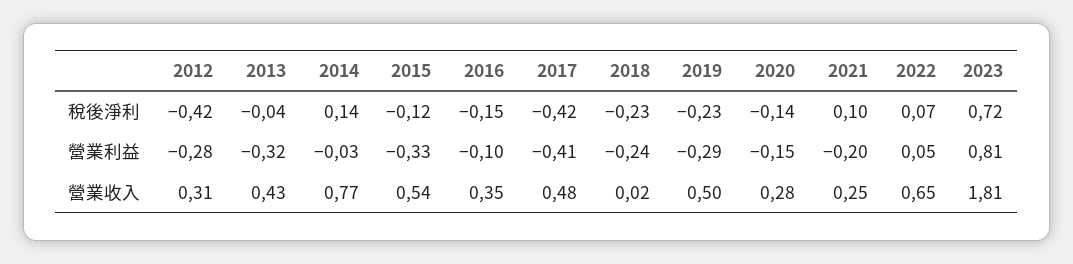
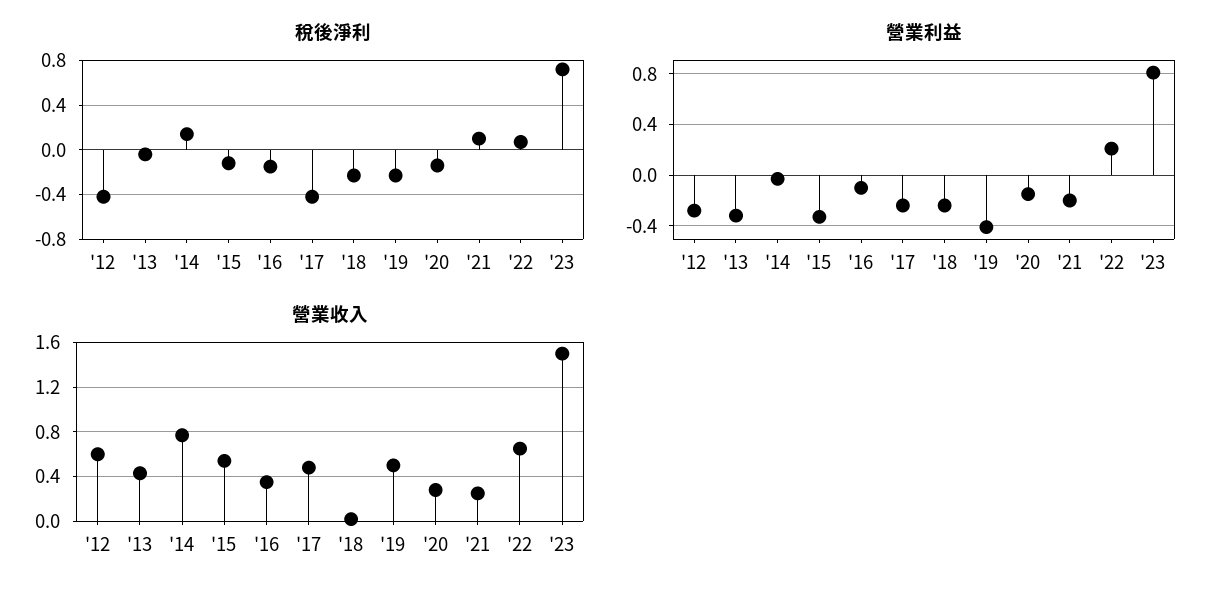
  {
    "稅後淨利": {
      "2012": -0.42,
      "2013": -0.04,
      "2014": 0.14,
      "2015": -0.12,
      "2016": -0.15,
      "2017": -0.42,
      "2018": -0.23,
      "2019": -0.23,
      "2020": -0.14,
      "2021": 0.1,
      "2022": 0.07,
      "2023": 0.72
    },
    "營業利益": {
      "2012": -0.28,
      "2013": -0.32,
      "2014": -0.03,
      "2015": -0.33,
      "2016": -0.1,
-     "2017": -0.41,
+     "2017": -0.25,
      "2018": -0.24,
-     "2019": -0.29,
+     "2019": -0.4,
      "2020": -0.15,
      "2021": -0.2,
-     "2022": 0.05,
+     "2022": 0.2,
      "2023": 0.81
    },
    "營業收入": {
-     "2012": 0.31,
+     "2012": 0.6,
      "2013": 0.43,
      "2014": 0.77,
      "2015": 0.54,
      "2016": 0.35,
      "2017": 0.48,
      "2018": 0.02,
      "2019": 0.5,
      "2020": 0.28,
      "2021": 0.25,
      "2022": 0.65,
-     "2023": 1.81
+     "2023": 1.5
    }
  }

